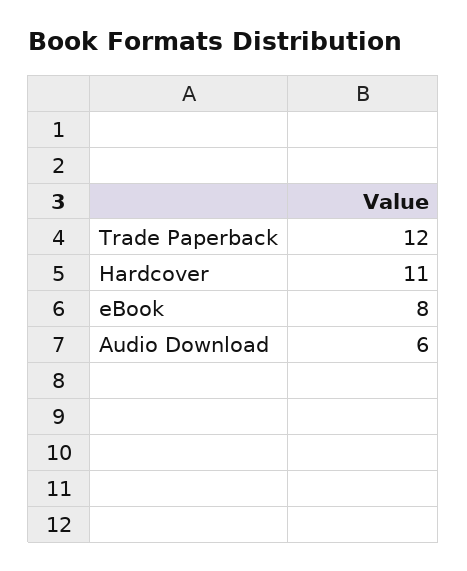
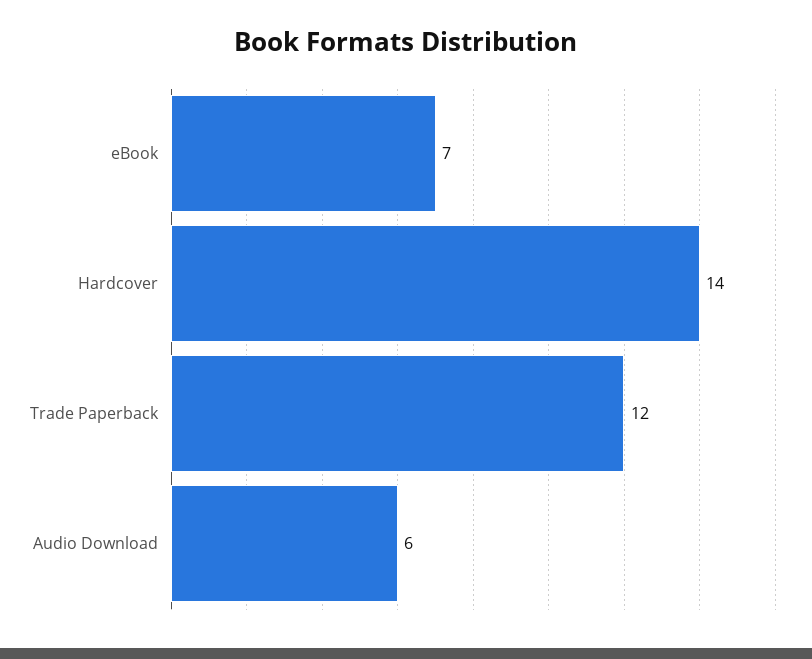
  {
    "Trade Paperback": 12,
-   "Hardcover": 11,
+   "Hardcover": 14,
-   "eBook": 8,
+   "eBook": 7,
    "Audio Download": 6
  }

